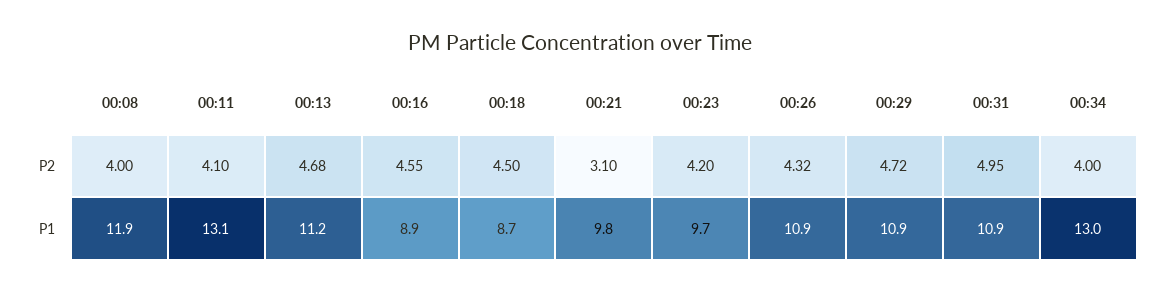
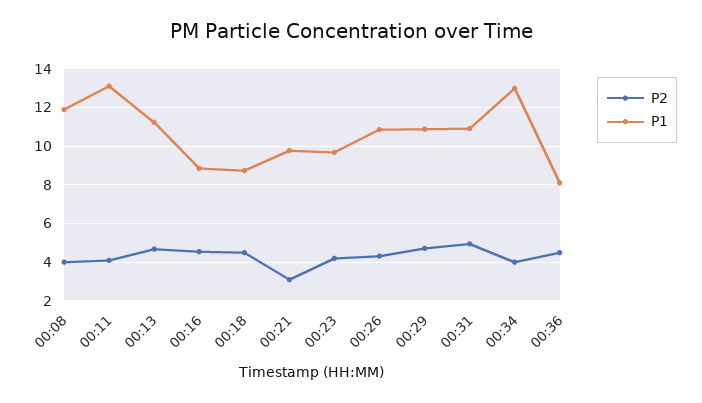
  {
    "P2": {
      "00:08": 4,
      "00:11": 4.1,
      "00:13": 4.68,
      "00:16": 4.55,
      "00:18": 4.5,
      "00:21": 3.1,
      "00:23": 4.2,
      "00:26": 4.32,
      "00:29": 4.72,
      "00:31": 4.95,
-     "00:34": 4
+     "00:34": 4,
+     "00:36": 4.5
    },
    "P1": {
      "00:08": 11.9,
      "00:11": 13.1,
      "00:13": 11.2,
      "00:16": 8.9,
      "00:18": 8.7,
      "00:21": 9.8,
      "00:23": 9.7,
      "00:26": 10.9,
      "00:29": 10.9,
      "00:31": 10.9,
-     "00:34": 13
+     "00:34": 13,
+     "00:36": 8
    }
  }

